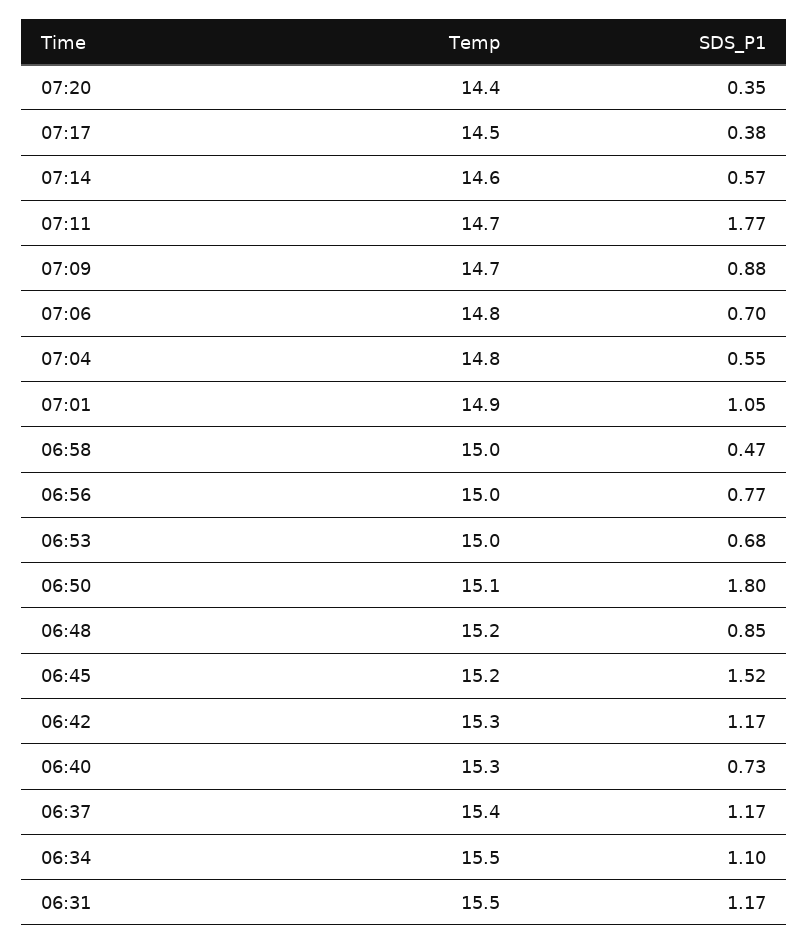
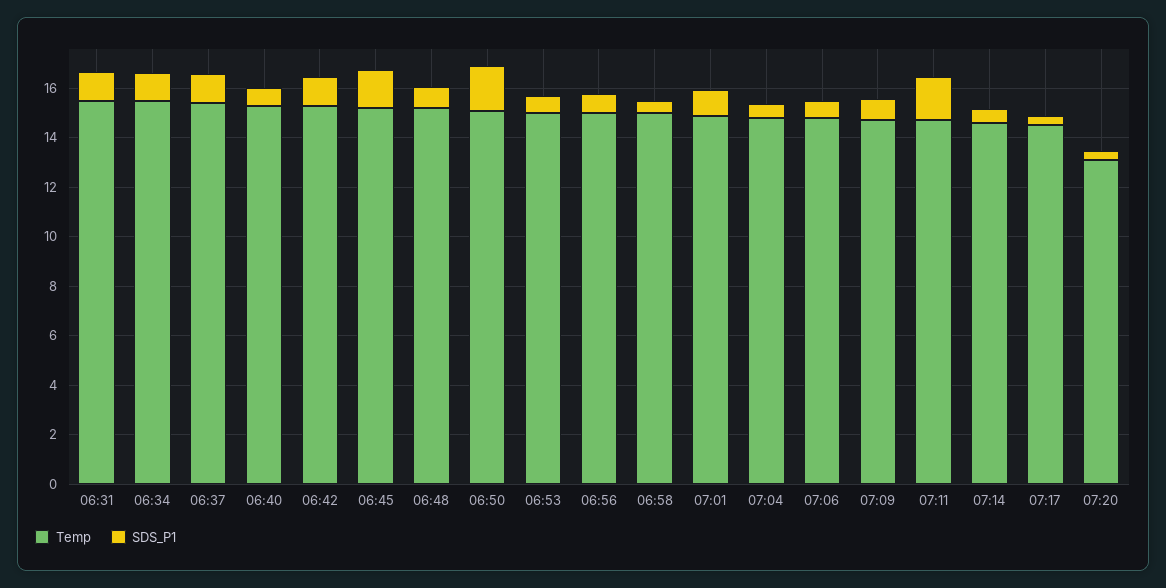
  {
    "Temp": {
-     "07:20": 14.4,
+     "07:20": 13,
      "07:17": 14.5,
      "07:14": 14.6,
      "07:11": 14.7,
      "07:09": 14.7,
      "07:06": 14.8,
      "07:04": 14.8,
      "07:01": 14.9,
      "06:58": 15,
      "06:56": 15,
      "06:53": 15,
      "06:50": 15.1,
      "06:48": 15.2,
      "06:45": 15.2,
      "06:42": 15.3,
      "06:40": 15.3,
      "06:37": 15.4,
      "06:34": 15.5,
      "06:31": 15.5
    },
    "SDS_P1": {
      "07:20": 0.35,
      "07:17": 0.38,
      "07:14": 0.57,
      "07:11": 1.77,
      "07:09": 0.88,
      "07:06": 0.7,
      "07:04": 0.55,
      "07:01": 1.05,
      "06:58": 0.47,
      "06:56": 0.77,
      "06:53": 0.68,
      "06:50": 1.8,
      "06:48": 0.85,
      "06:45": 1.52,
      "06:42": 1.17,
      "06:40": 0.73,
      "06:37": 1.17,
      "06:34": 1.1,
      "06:31": 1.17
    }
  }

